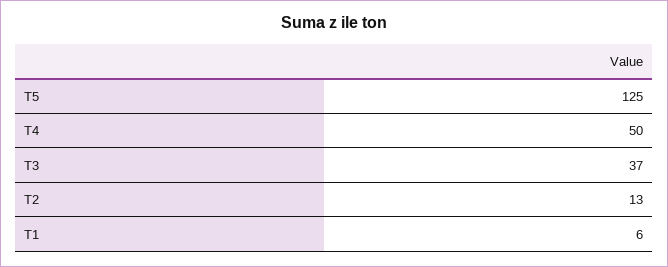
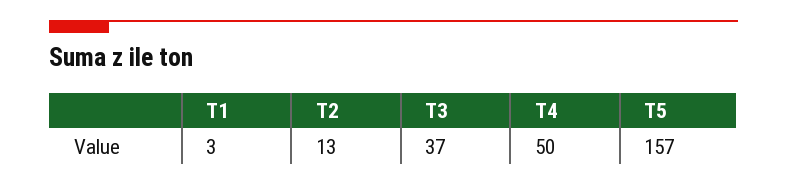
  {
-   "T5": 125,
+   "T5": 157,
    "T4": 50,
    "T3": 37,
    "T2": 13,
-   "T1": 6
+   "T1": 3
  }

